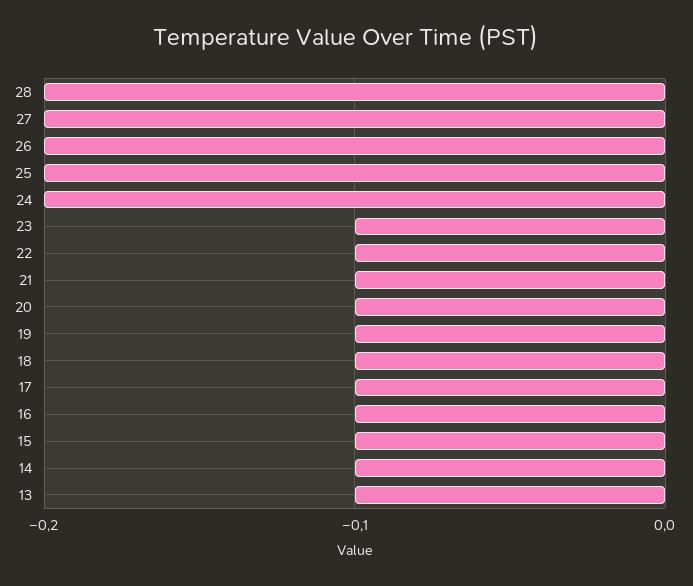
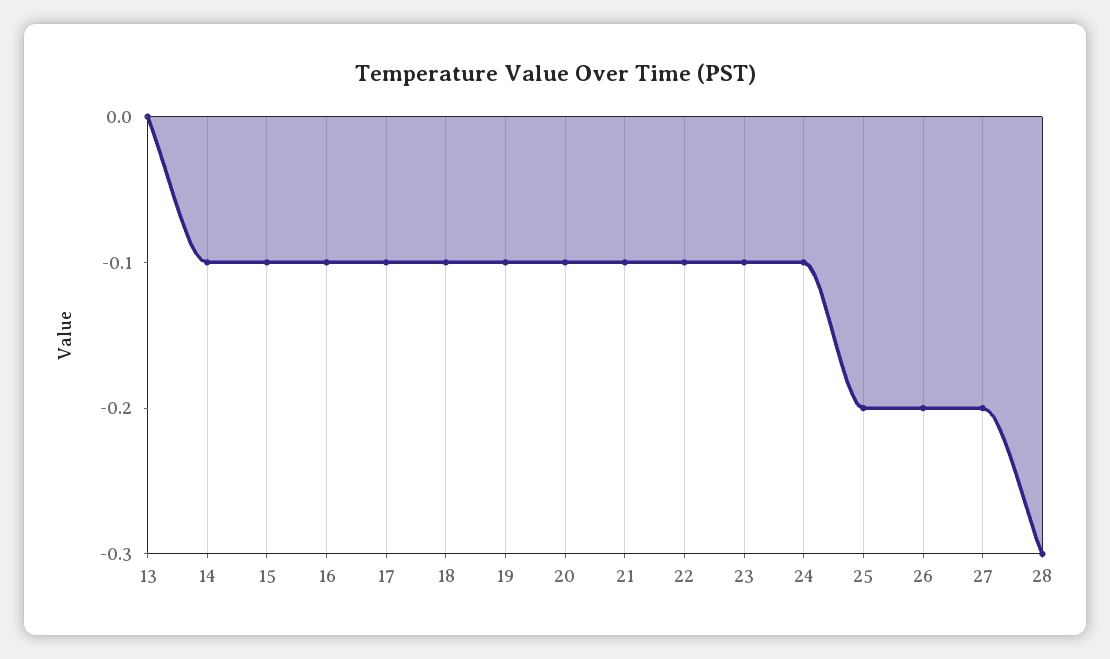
  {
-   "28": -0.2,
+   "28": -0.3,
    "27": -0.2,
    "26": -0.2,
    "25": -0.2,
-   "24": -0.2,
+   "24": -0.1,
    "23": -0.1,
    "22": -0.1,
    "21": -0.1,
    "20": -0.1,
    "19": -0.1,
    "18": -0.1,
    "17": -0.1,
    "16": -0.1,
    "15": -0.1,
    "14": -0.1,
-   "13": -0.1
+   "13": 0
  }

